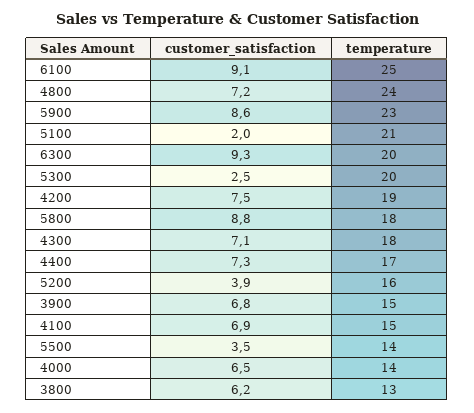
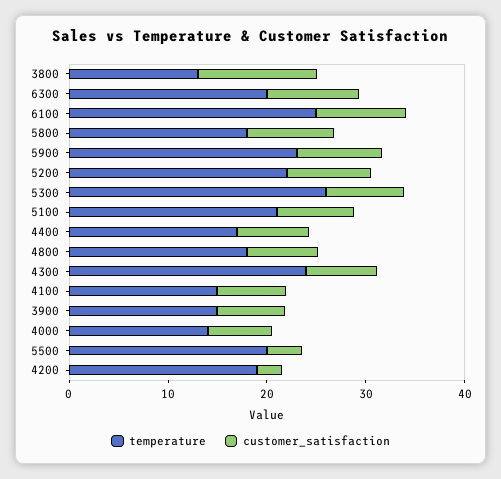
  {
    "customer_satisfaction": {
      "6100": 9.1,
      "4800": 7.2,
      "5900": 8.6,
-     "5100": 2,
+     "5100": 8,
      "6300": 9.3,
-     "5300": 2.5,
+     "5300": 8,
-     "4200": 7.5,
+     "4200": 2,
      "5800": 8.8,
      "4300": 7.1,
      "4400": 7.3,
-     "5200": 3.9,
+     "5200": 8,
      "3900": 6.8,
      "4100": 6.9,
      "5500": 3.5,
      "4000": 6.5,
-     "3800": 6.2
+     "3800": 12
    },
    "temperature": {
      "6100": 25,
-     "4800": 24,
+     "4800": 18,
      "5900": 23,
      "5100": 21,
      "6300": 20,
-     "5300": 20,
+     "5300": 26,
      "4200": 19,
      "5800": 18,
-     "4300": 18,
+     "4300": 24,
      "4400": 17,
-     "5200": 16,
+     "5200": 22,
      "3900": 15,
      "4100": 15,
-     "5500": 14,
+     "5500": 20,
      "4000": 14,
      "3800": 13
    }
  }

